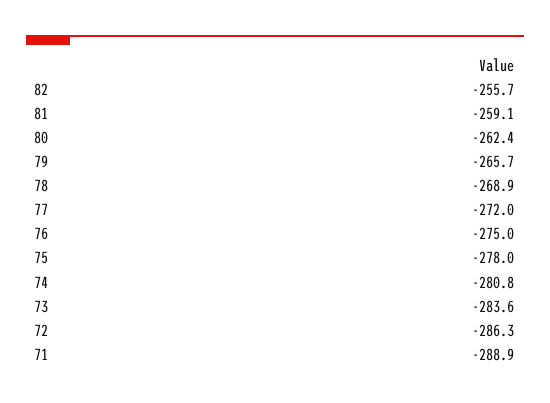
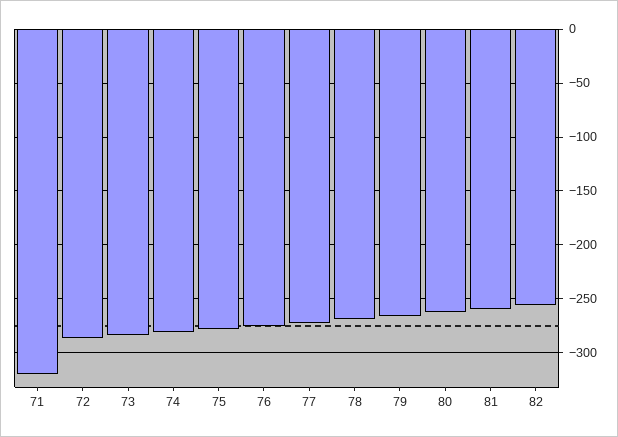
  {
    "82": -255.7,
    "81": -259.1,
    "80": -262.4,
    "79": -265.7,
    "78": -268.9,
    "77": -272,
    "76": -275,
    "75": -278,
    "74": -280.8,
    "73": -283.6,
    "72": -286.3,
-   "71": -288.9
+   "71": -320
  }

